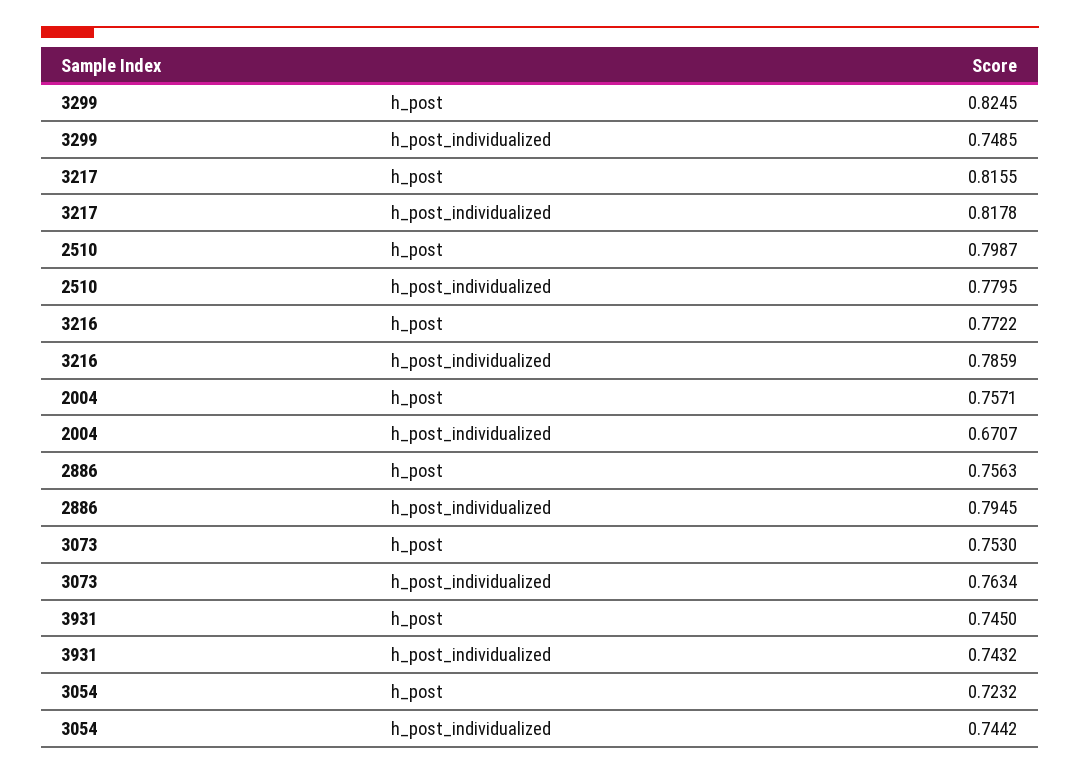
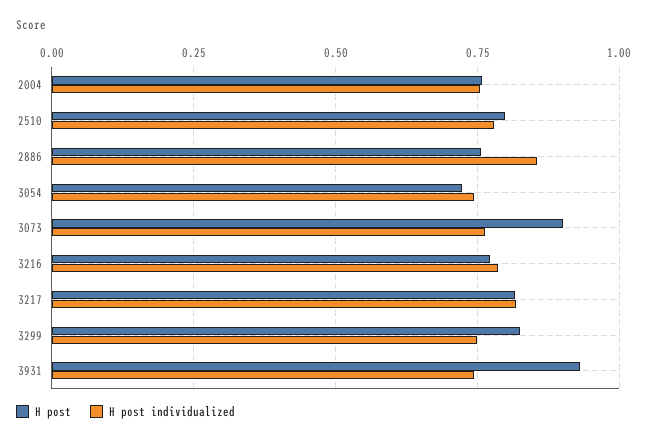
  {
    "h_post": {
      "3299": 0.8245,
      "3217": 0.8155,
      "2510": 0.7987,
      "3216": 0.7722,
      "2004": 0.7571,
      "2886": 0.7563,
-     "3073": 0.753,
+     "3073": 0.9,
-     "3931": 0.745,
+     "3931": 0.925,
      "3054": 0.7232
    },
    "h_post_individualized": {
      "3299": 0.7485,
      "3217": 0.8178,
      "2510": 0.7795,
      "3216": 0.7859,
-     "2004": 0.6707,
+     "2004": 0.75,
-     "2886": 0.7945,
+     "2886": 0.85,
      "3073": 0.7634,
      "3931": 0.7432,
      "3054": 0.7442
    }
  }

